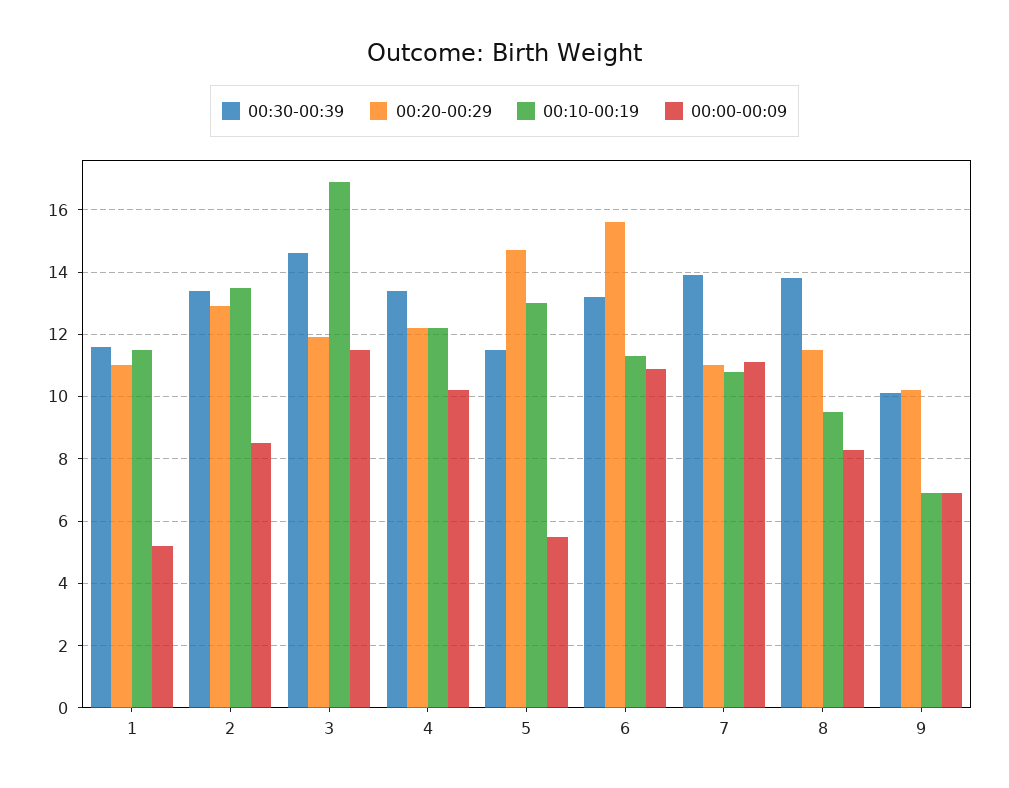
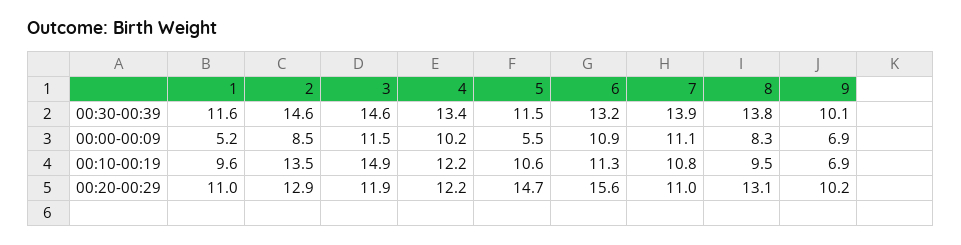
  {
    "00:30-00:39": {
      "1": 11.6,
-     "2": 13.5,
+     "2": 14.6,
      "3": 14.6,
      "4": 13.4,
      "5": 11.5,
      "6": 13.2,
      "7": 13.9,
      "8": 13.8,
      "9": 10.1
    },
    "00:20-00:29": {
      "1": 11,
      "2": 12.9,
      "3": 11.9,
      "4": 12.2,
      "5": 14.7,
      "6": 15.6,
      "7": 11,
-     "8": 11.5,
+     "8": 13.1,
      "9": 10.2
    },
    "00:10-00:19": {
-     "1": 11.5,
+     "1": 9.6,
      "2": 13.5,
-     "3": 17,
+     "3": 14.9,
      "4": 12.2,
-     "5": 13,
+     "5": 10.6,
      "6": 11.3,
      "7": 10.8,
      "8": 9.5,
      "9": 6.9
    },
    "00:00-00:09": {
      "1": 5.2,
      "2": 8.5,
      "3": 11.5,
      "4": 10.2,
      "5": 5.5,
      "6": 10.9,
      "7": 11.1,
      "8": 8.3,
      "9": 6.9
    }
  }

